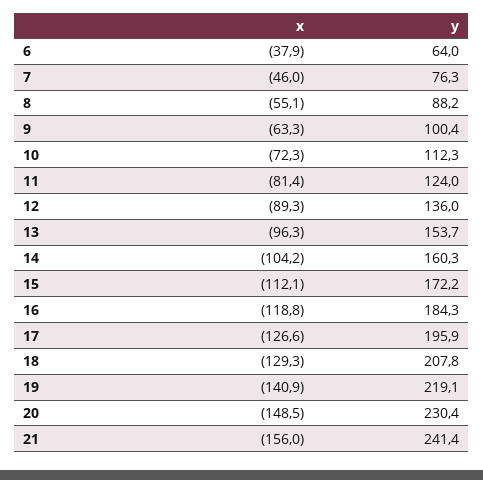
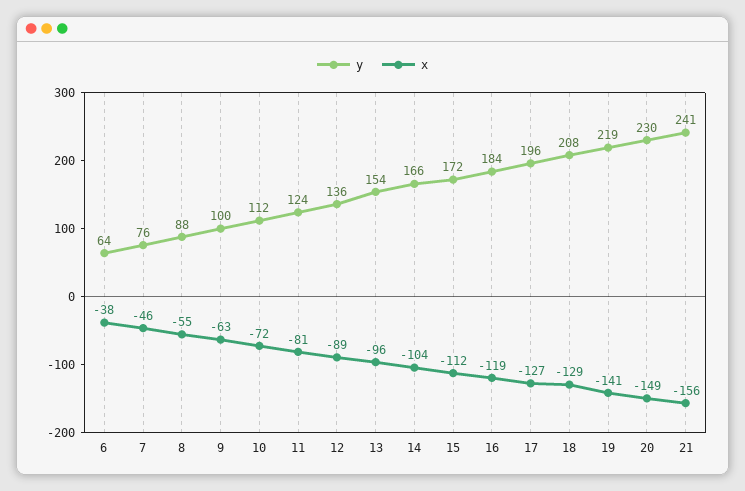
  {
    "x": {
      "6": -37.9,
      "7": -46,
      "8": -55.1,
      "9": -63.3,
      "10": -72.3,
      "11": -81.4,
      "12": -89.3,
      "13": -96.3,
      "14": -104.2,
      "15": -112.1,
      "16": -118.8,
      "17": -126.6,
      "18": -129.3,
      "19": -140.9,
      "20": -148.5,
      "21": -156
    },
    "y": {
      "6": 64,
      "7": 76.3,
      "8": 88.2,
      "9": 100.4,
      "10": 112.3,
      "11": 124,
      "12": 136,
      "13": 153.7,
-     "14": 160.3,
+     "14": 166,
      "15": 172.2,
      "16": 184.3,
      "17": 195.9,
      "18": 207.8,
      "19": 219.1,
      "20": 230.4,
      "21": 241.4
    }
  }

